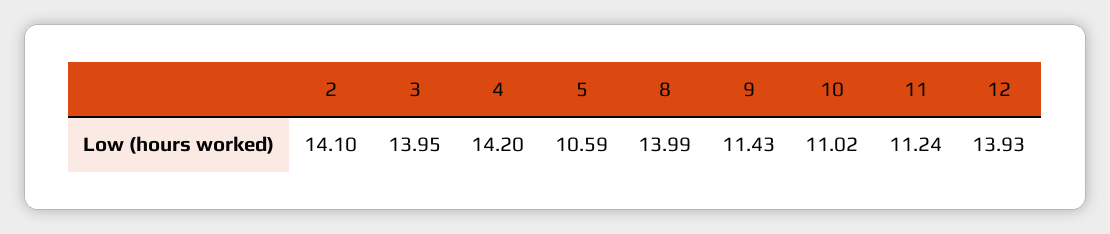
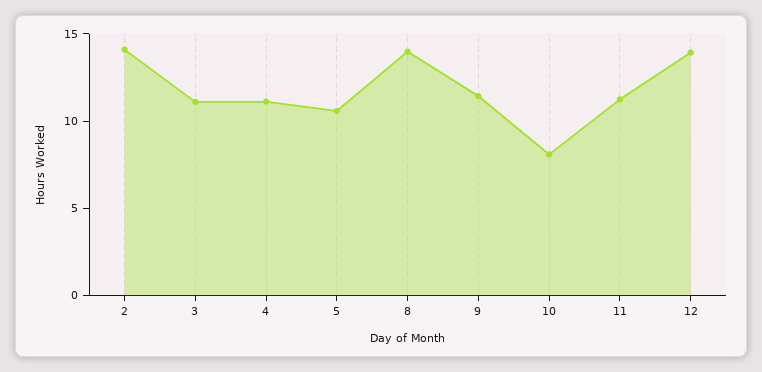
  {
    "2": 14.1,
-   "3": 13.95,
+   "3": 11,
-   "4": 14.2,
+   "4": 11,
    "5": 10.59,
    "8": 13.99,
    "9": 11.43,
-   "10": 11.02,
+   "10": 8,
    "11": 11.24,
    "12": 13.93
  }

